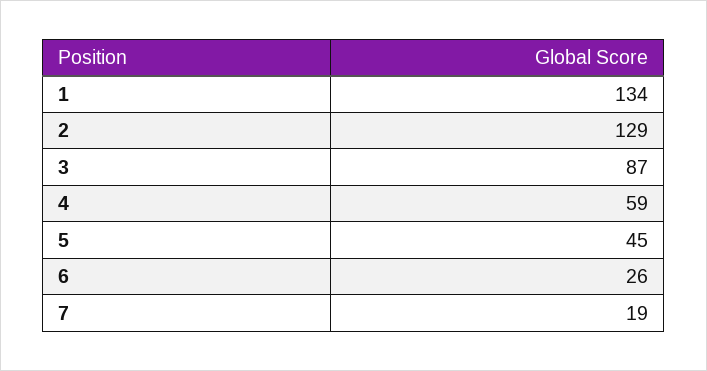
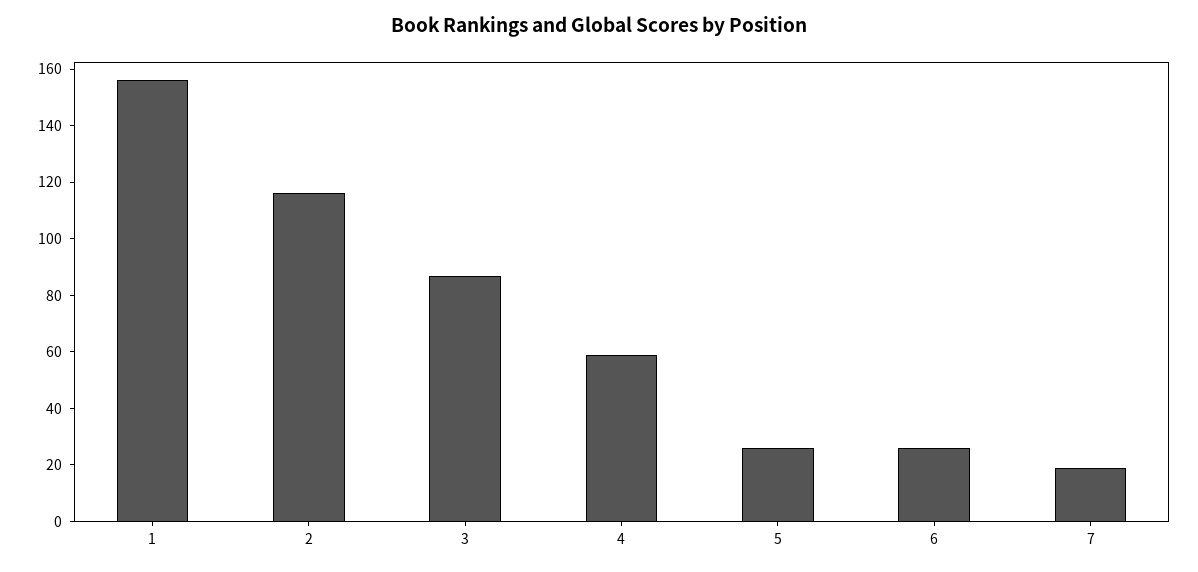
  {
-   "1": 134,
+   "1": 155,
-   "2": 129,
+   "2": 115,
    "3": 87,
    "4": 59,
-   "5": 45,
+   "5": 25,
    "6": 26,
    "7": 19
  }

